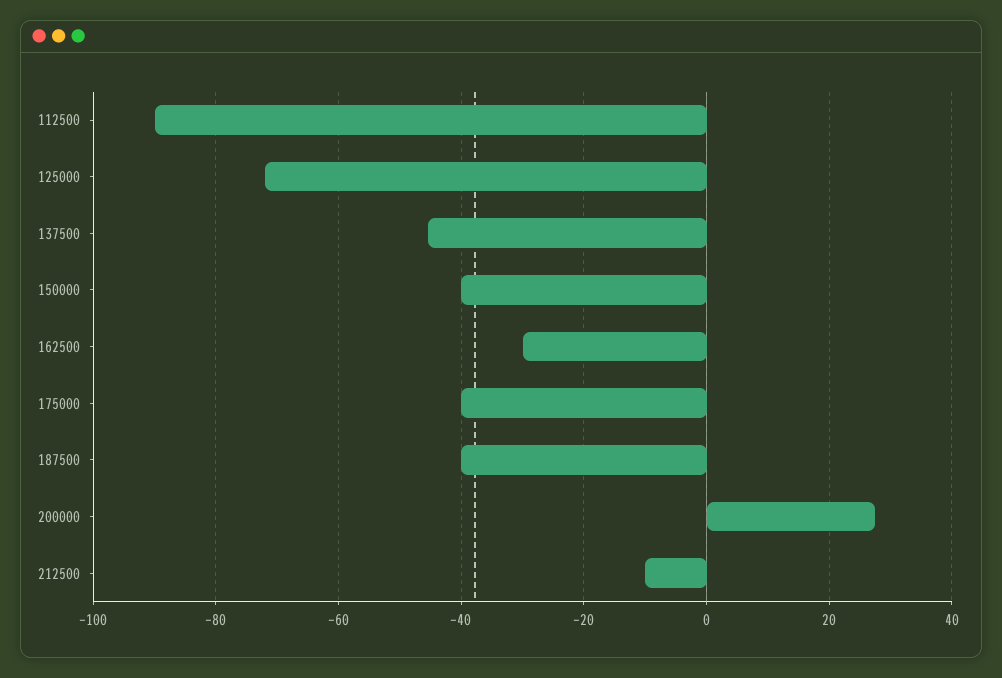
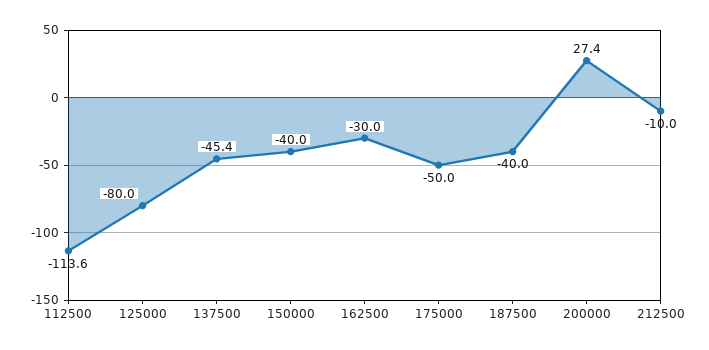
  {
-   "112500": -90,
+   "112500": -113.6,
-   "125000": -72,
+   "125000": -80,
    "137500": -45.4,
    "150000": -40,
    "162500": -30,
-   "175000": -40,
+   "175000": -50,
    "187500": -40,
    "200000": 27.4,
    "212500": -10
  }

